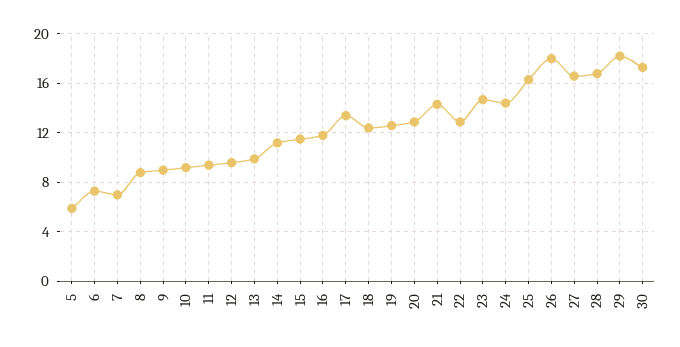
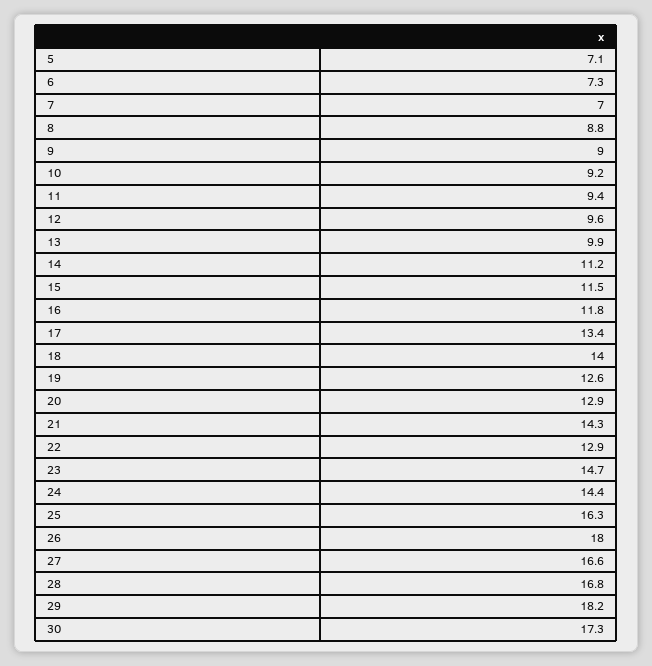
  {
-   "5": 6,
+   "5": 7.1,
    "6": 7.3,
    "7": 7,
    "8": 8.8,
    "9": 9,
    "10": 9.2,
    "11": 9.4,
    "12": 9.6,
    "13": 9.9,
    "14": 11.2,
    "15": 11.5,
    "16": 11.8,
    "17": 13.4,
-   "18": 12.5,
+   "18": 14,
    "19": 12.6,
    "20": 12.9,
    "21": 14.3,
    "22": 12.9,
    "23": 14.7,
    "24": 14.4,
    "25": 16.3,
    "26": 18,
    "27": 16.6,
    "28": 16.8,
    "29": 18.2,
    "30": 17.3
  }

